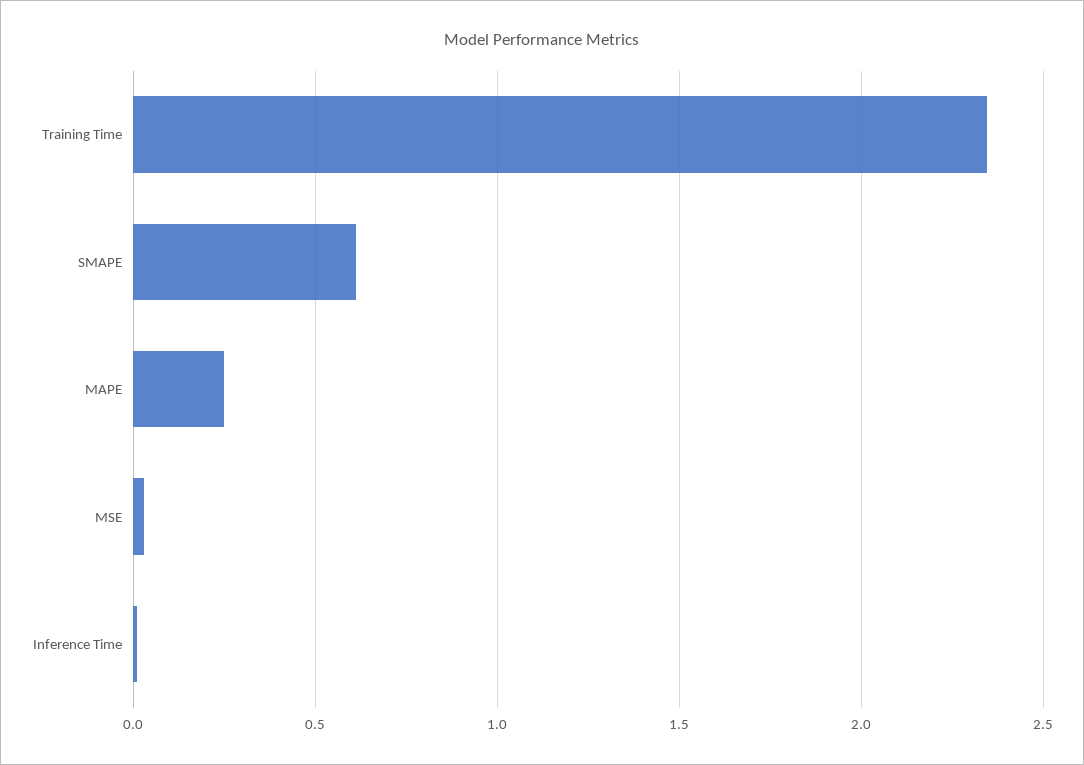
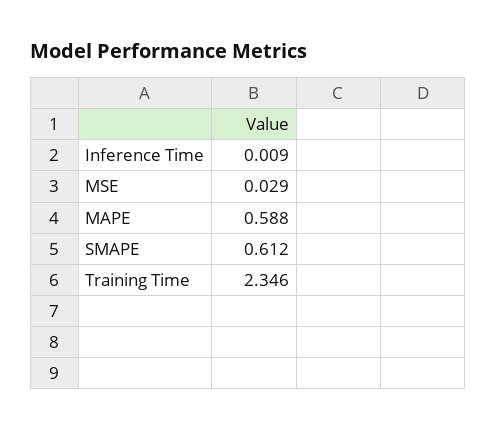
  {
    "Training Time": 2.346,
    "SMAPE": 0.612,
-   "MAPE": 0.25,
+   "MAPE": 0.588,
    "MSE": 0.029,
    "Inference Time": 0.009
  }

